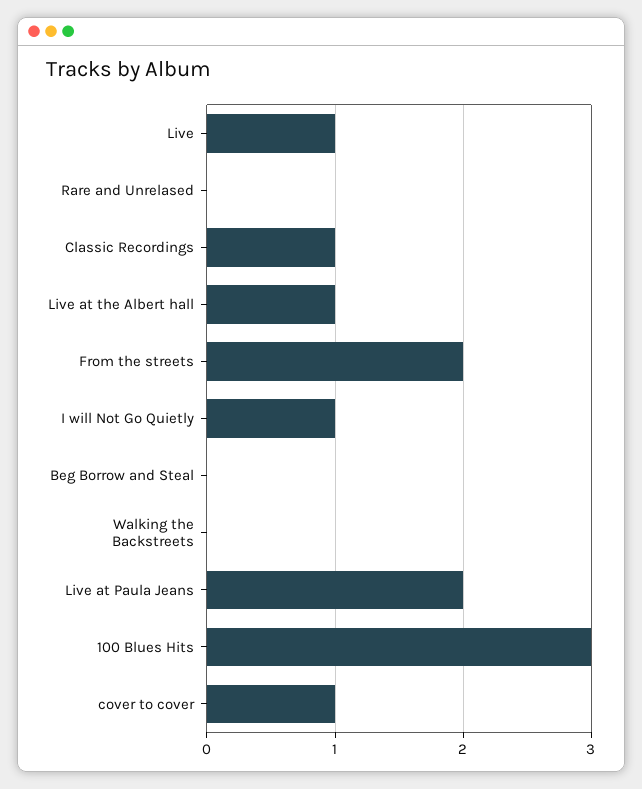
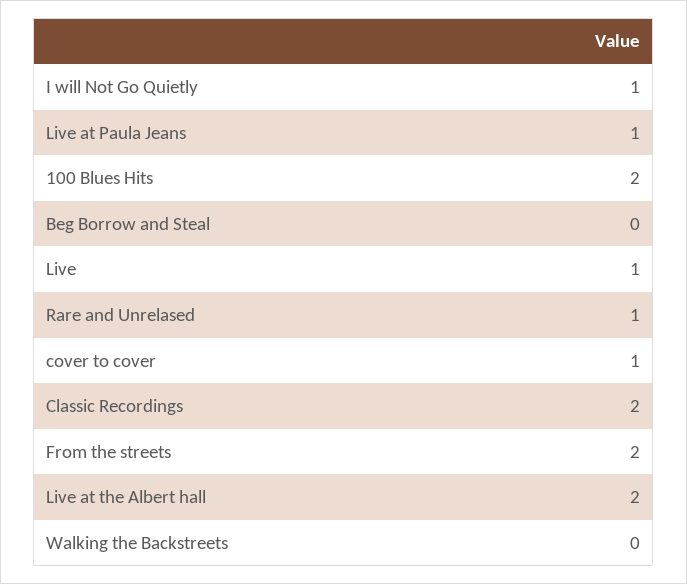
  {
    "Live": 1,
-   "Rare and Unrelased": 0,
+   "Rare and Unrelased": 1,
-   "Classic Recordings": 1,
+   "Classic Recordings": 2,
-   "Live at the Albert hall": 1,
+   "Live at the Albert hall": 2,
    "From the streets": 2,
    "I will Not Go Quietly": 1,
    "Beg Borrow and Steal": 0,
    "Walking the Backstreets": 0,
-   "Live at Paula Jeans": 2,
+   "Live at Paula Jeans": 1,
-   "100 Blues Hits": 3,
+   "100 Blues Hits": 2,
    "cover to cover": 1
  }

